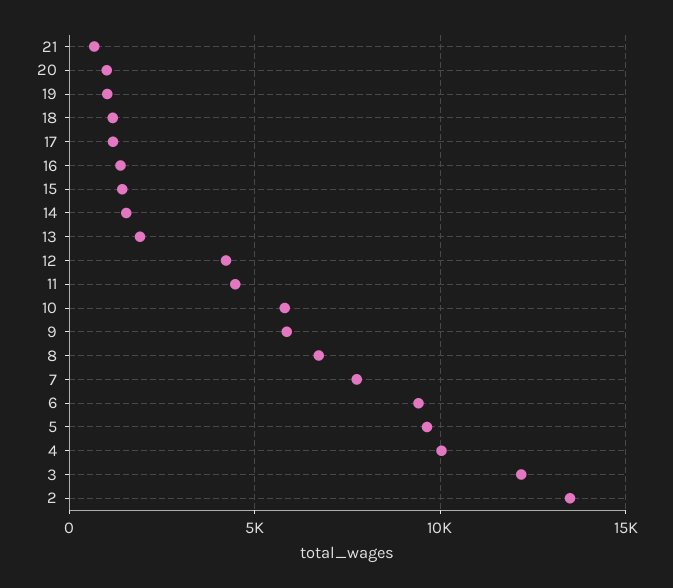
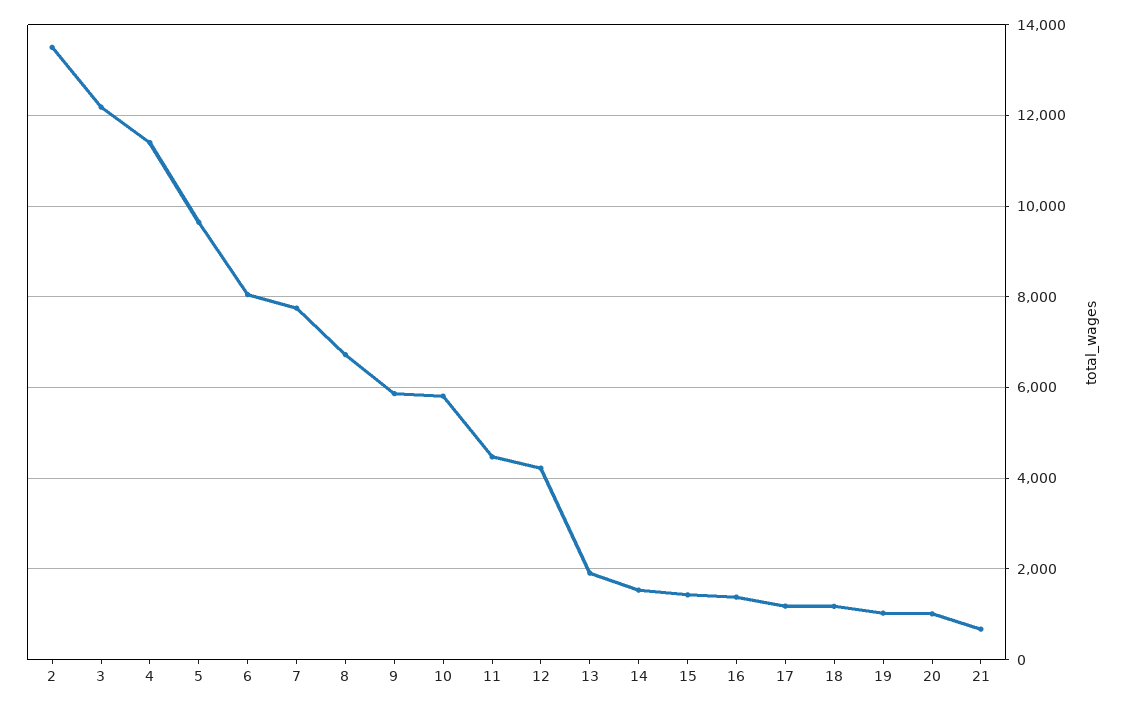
  {
    "21": 600,
    "20": 1000,
    "19": 1000,
    "18": 1200,
    "17": 1200,
    "16": 1400,
    "15": 1400,
    "14": 1600,
    "13": 2000,
    "12": 4200,
    "11": 4400,
    "10": 5800,
    "9": 5800,
    "8": 6800,
    "7": 7800,
-   "6": 9500,
+   "6": 8000,
    "5": 9600,
-   "4": 10000,
+   "4": 11400,
    "3": 12200,
    "2": 13600
  }

